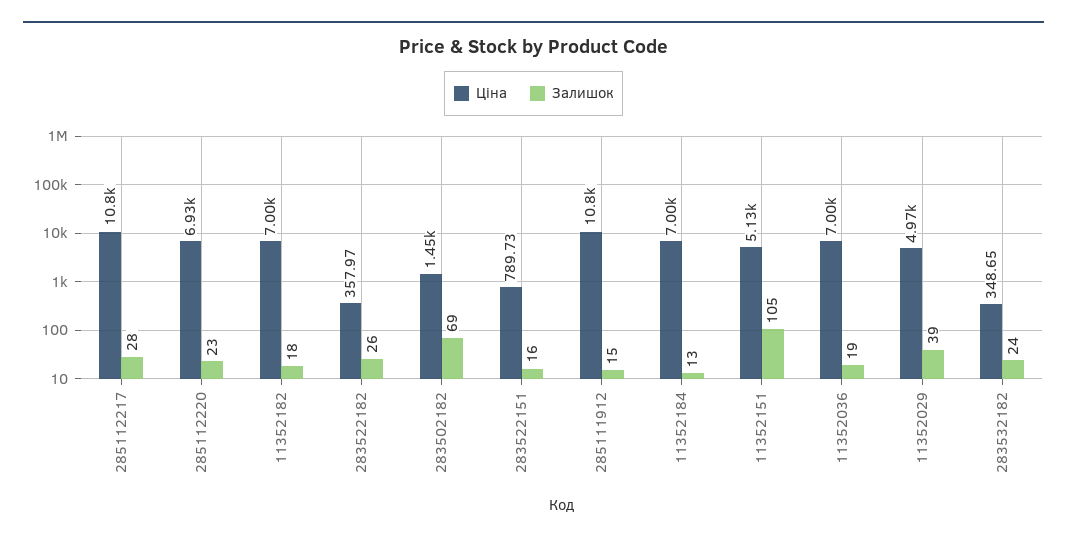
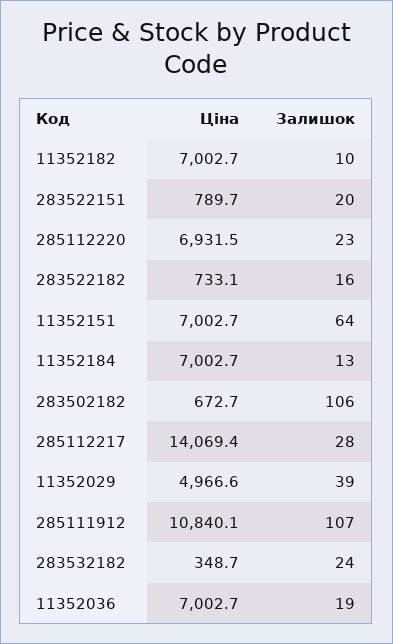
  {
    "Ціна": {
-     "285112217": 10800,
+     "285112217": 14069.4,
      "285112220": 6931.5,
      "11352182": 7002.7,
-     "283522182": 357.97,
+     "283522182": 733.1,
-     "283502182": 1450,
+     "283502182": 672.7,
      "283522151": 789.73,
      "285111912": 10840.1,
      "11352184": 7002.7,
-     "11352151": 5130,
+     "11352151": 7002.7,
      "11352036": 7002.7,
      "11352029": 4966.6,
      "283532182": 348.65
    },
    "Залишок": {
      "285112217": 28,
      "285112220": 23,
-     "11352182": 18,
+     "11352182": 10,
-     "283522182": 26,
+     "283522182": 16,
-     "283502182": 69,
+     "283502182": 106,
-     "283522151": 16,
+     "283522151": 20,
-     "285111912": 15,
+     "285111912": 107,
      "11352184": 13,
-     "11352151": 105,
+     "11352151": 64,
      "11352036": 19,
      "11352029": 39,
      "283532182": 24
    }
  }

